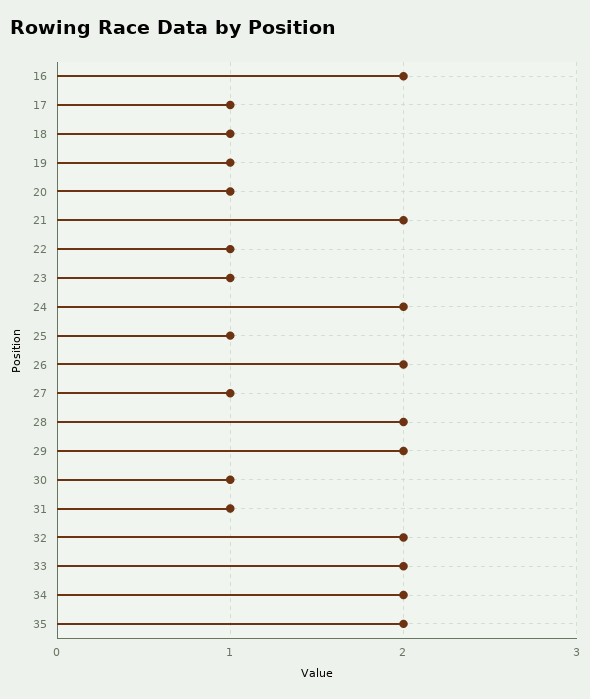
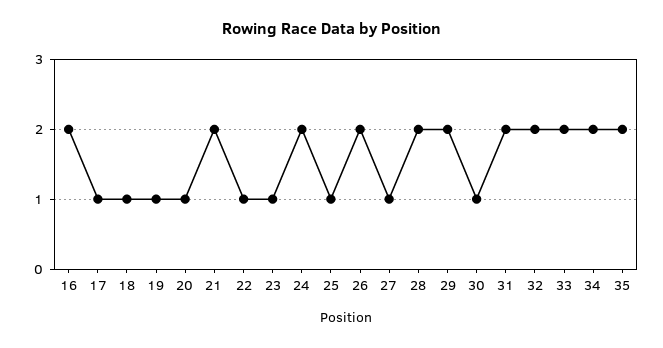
  {
    "16": 2,
    "17": 1,
    "18": 1,
    "19": 1,
    "20": 1,
    "21": 2,
    "22": 1,
    "23": 1,
    "24": 2,
    "25": 1,
    "26": 2,
    "27": 1,
    "28": 2,
    "29": 2,
    "30": 1,
-   "31": 1,
+   "31": 2,
    "32": 2,
    "33": 2,
    "34": 2,
    "35": 2
  }

